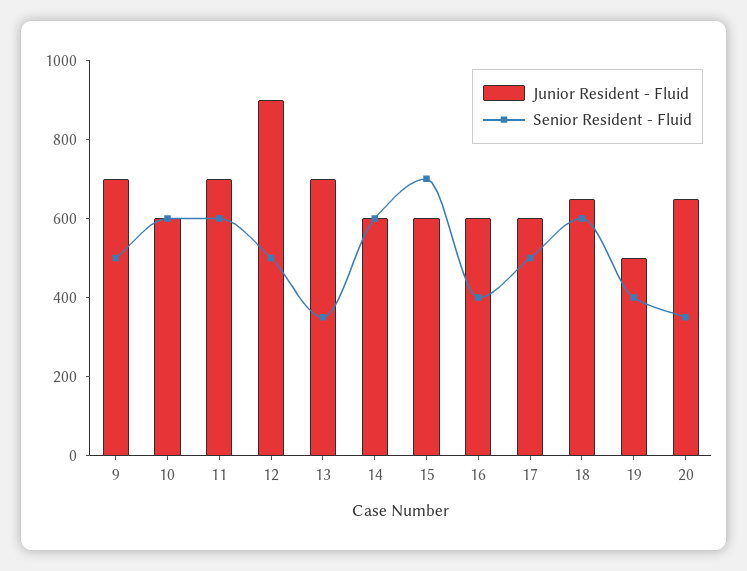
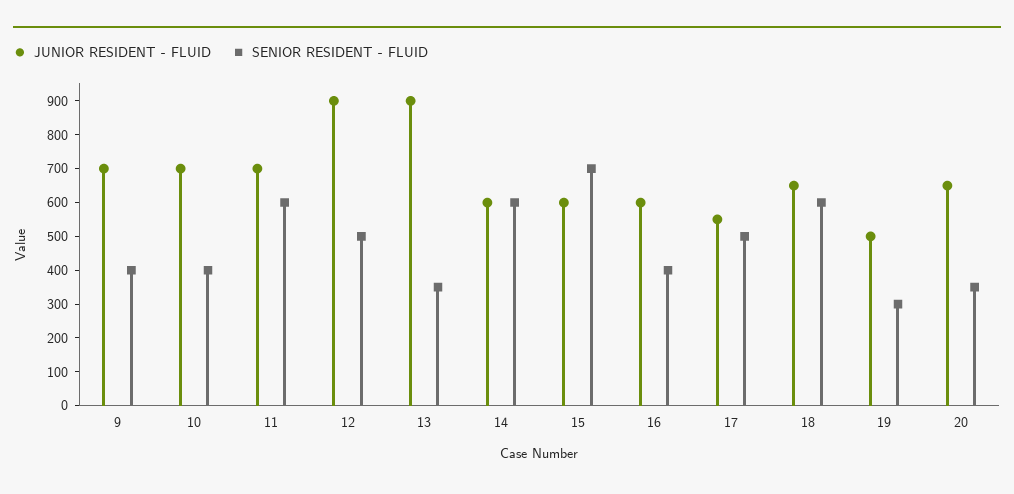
  {
    "Junior Resident - Fluid": {
      "9": 700,
-     "10": 600,
+     "10": 700,
      "11": 700,
      "12": 900,
-     "13": 700,
+     "13": 900,
      "14": 600,
      "15": 600,
      "16": 600,
-     "17": 600,
+     "17": 550,
      "18": 650,
      "19": 500,
      "20": 650
    },
    "Senior Resident - Fluid": {
-     "9": 500,
+     "9": 400,
-     "10": 600,
+     "10": 400,
      "11": 600,
      "12": 500,
      "13": 350,
      "14": 600,
      "15": 700,
      "16": 400,
      "17": 500,
      "18": 600,
-     "19": 400,
+     "19": 300,
      "20": 350
    }
  }

